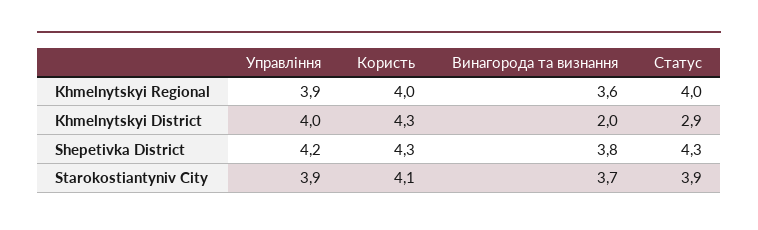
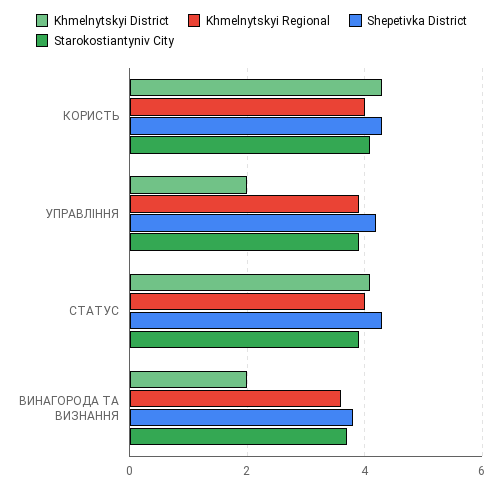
  {
    "Khmelnytskyi Regional": {
      "Управління": 3.9,
      "Користь": 4,
      "Винагорода та визнання": 3.6,
      "Статус": 4
    },
    "Khmelnytskyi District": {
-     "Управління": 4,
+     "Управління": 2,
      "Користь": 4.3,
      "Винагорода та визнання": 2,
-     "Статус": 2.9
+     "Статус": 4
    },
    "Shepetivka District": {
      "Управління": 4.2,
      "Користь": 4.3,
      "Винагорода та визнання": 3.8,
      "Статус": 4.3
    },
    "Starokostiantyniv City": {
      "Управління": 3.9,
      "Користь": 4.1,
      "Винагорода та визнання": 3.7,
      "Статус": 3.9
    }
  }

